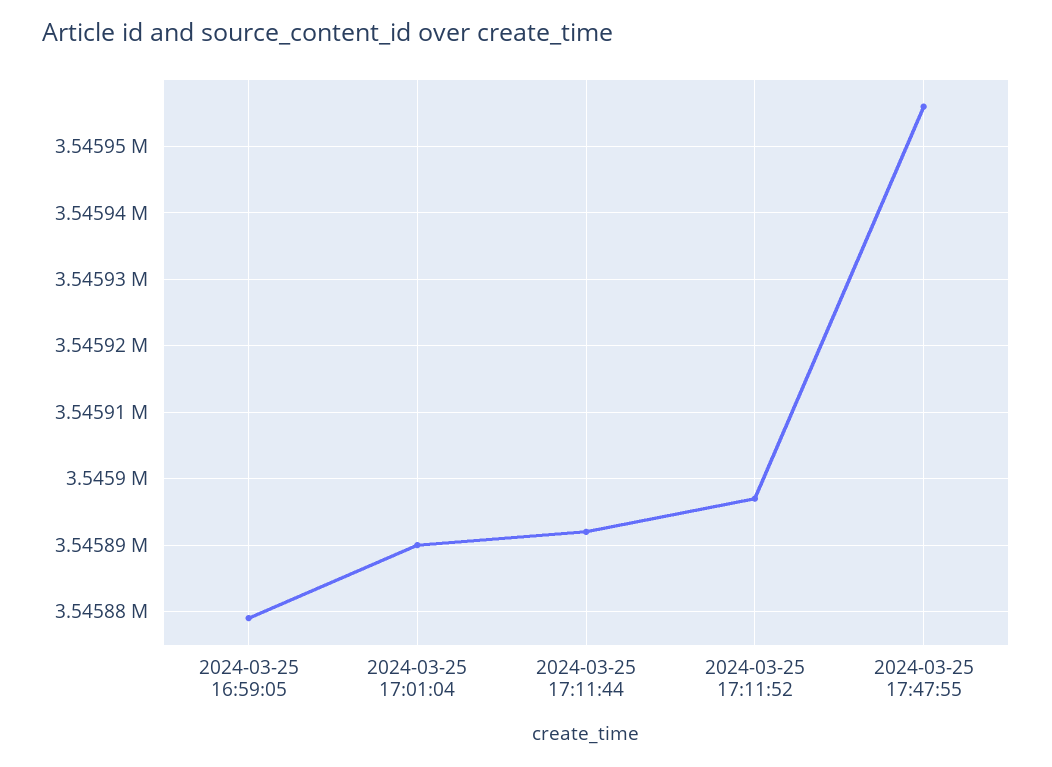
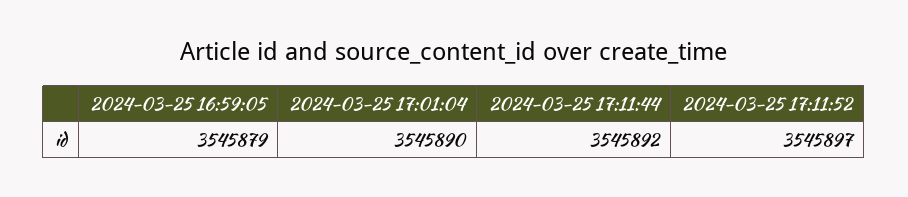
  {
    "2024-03-25 16:59:05": 3545879,
    "2024-03-25 17:01:04": 3545890,
    "2024-03-25 17:11:44": 3545892,
-   "2024-03-25 17:11:52": 3545897,
+   "2024-03-25 17:11:52": 3545897
-   "2024-03-25 17:47:55": 3545956
  }

